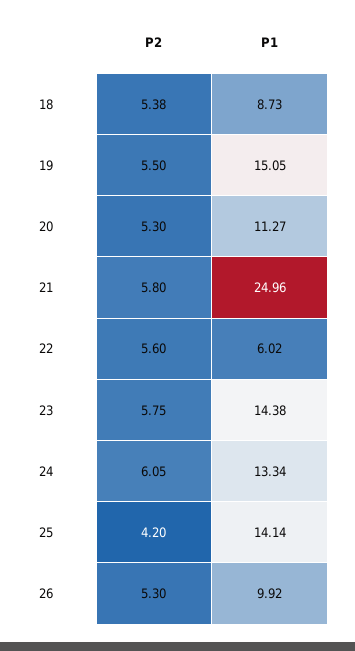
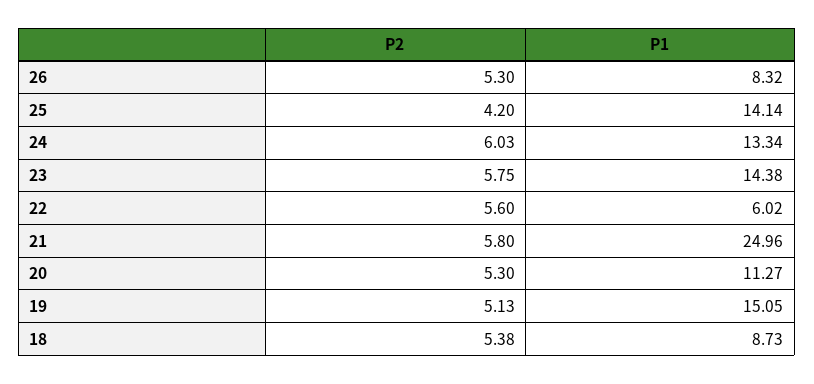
  {
    "P2": {
      "18": 5.38,
-     "19": 5.5,
+     "19": 5.13,
      "20": 5.3,
      "21": 5.8,
      "22": 5.6,
      "23": 5.75,
-     "24": 6.05,
+     "24": 6.03,
      "25": 4.2,
      "26": 5.3
    },
    "P1": {
      "18": 8.73,
      "19": 15.05,
      "20": 11.27,
      "21": 24.96,
      "22": 6.02,
      "23": 14.38,
      "24": 13.34,
      "25": 14.14,
-     "26": 9.92
+     "26": 8.32
    }
  }

